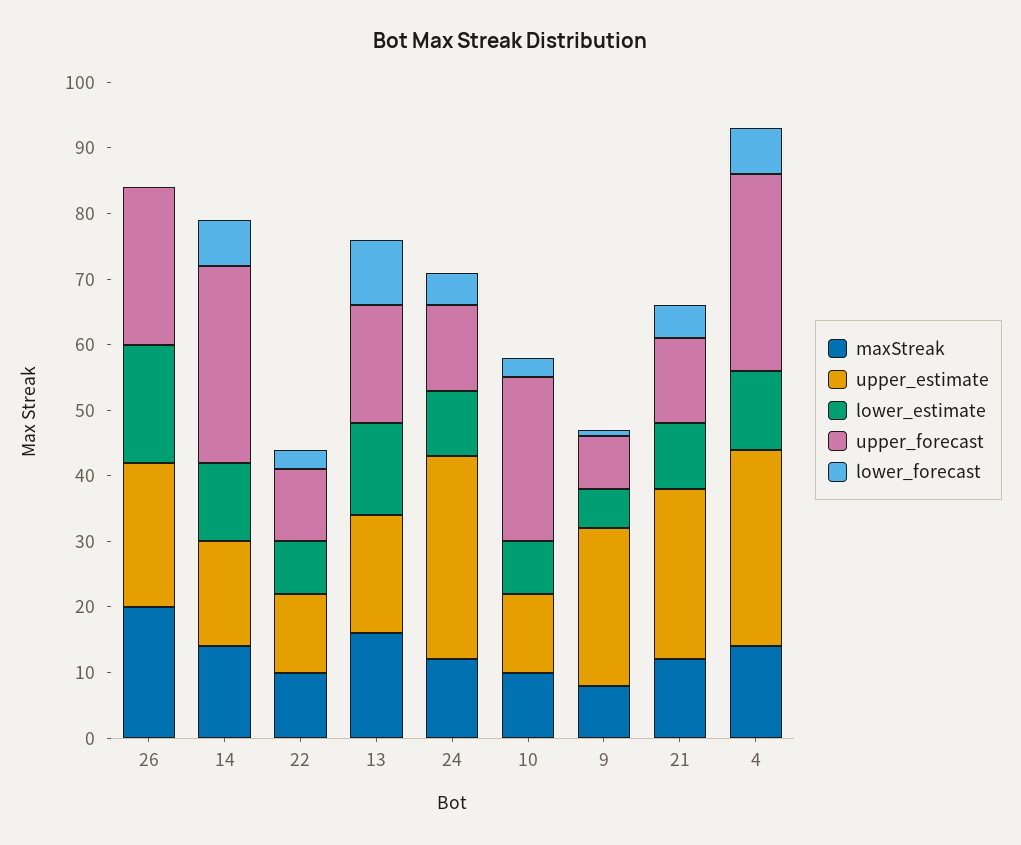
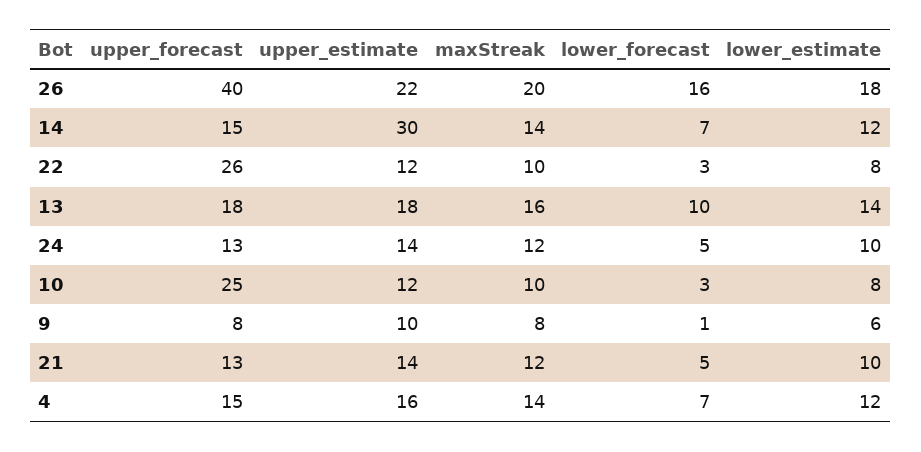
  {
    "maxStreak": {
      "26": 20,
      "14": 14,
      "22": 10,
      "13": 16,
      "24": 12,
      "10": 10,
      "9": 8,
      "21": 12,
      "4": 14
    },
    "upper_estimate": {
      "26": 22,
-     "14": 15,
+     "14": 30,
      "22": 12,
      "13": 18,
-     "24": 30,
+     "24": 14,
      "10": 12,
-     "9": 25,
+     "9": 10,
-     "21": 25,
+     "21": 14,
-     "4": 30
+     "4": 16
    },
    "lower_estimate": {
      "26": 18,
      "14": 12,
      "22": 8,
      "13": 14,
      "24": 10,
      "10": 8,
      "9": 6,
      "21": 10,
      "4": 12
    },
    "upper_forecast": {
-     "26": 25,
+     "26": 40,
-     "14": 30,
+     "14": 15,
-     "22": 10,
+     "22": 26,
      "13": 18,
      "24": 13,
      "10": 25,
      "9": 8,
      "21": 13,
-     "4": 30
+     "4": 15
    },
    "lower_forecast": {
-     "26": 0,
+     "26": 16,
      "14": 7,
      "22": 3,
      "13": 10,
      "24": 5,
      "10": 3,
      "9": 1,
      "21": 5,
      "4": 7
    }
  }

